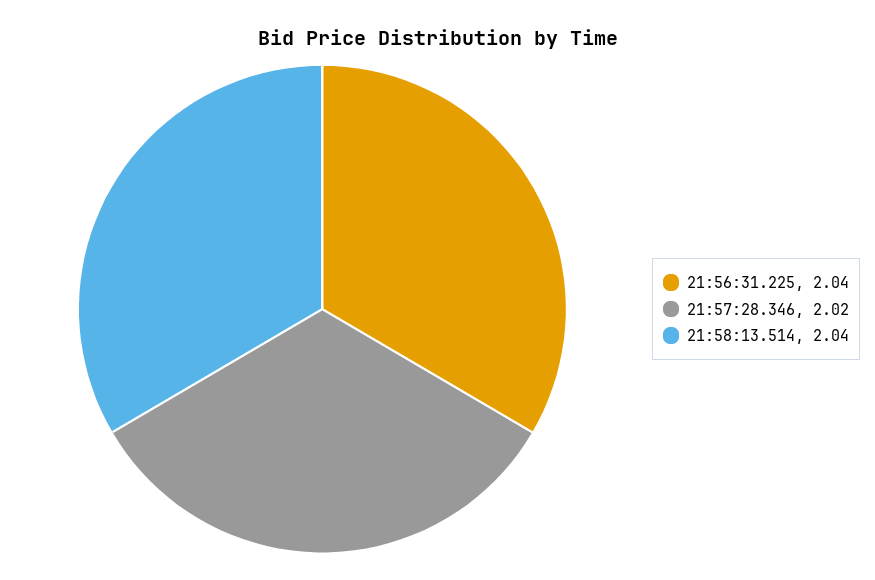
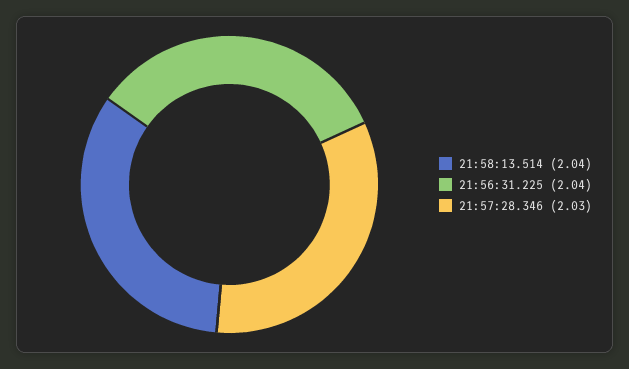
  {
    "21:56:31.225": 2.04,
-   "21:57:28.346": 2.02,
+   "21:57:28.346": 2.03,
    "21:58:13.514": 2.04
  }

